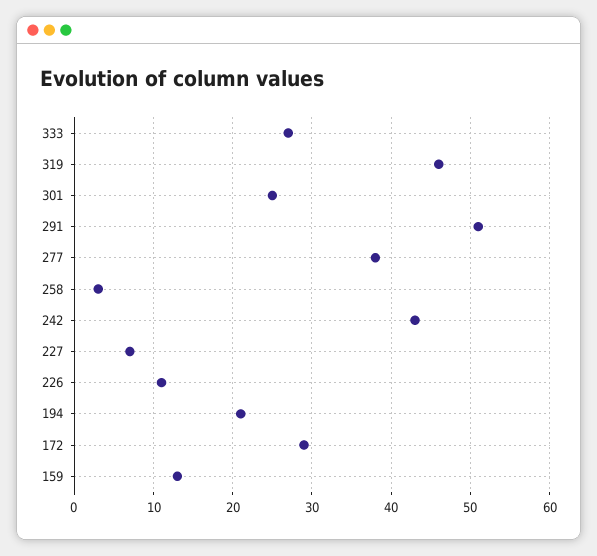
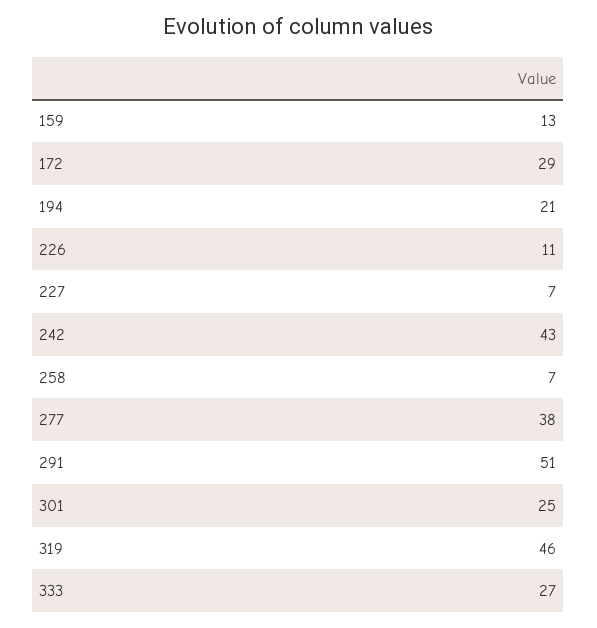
  {
    "333": 27,
    "319": 46,
    "301": 25,
    "291": 51,
    "277": 38,
-   "258": 3,
+   "258": 7,
    "242": 43,
    "227": 7,
    "226": 11,
    "194": 21,
    "172": 29,
    "159": 13
  }

